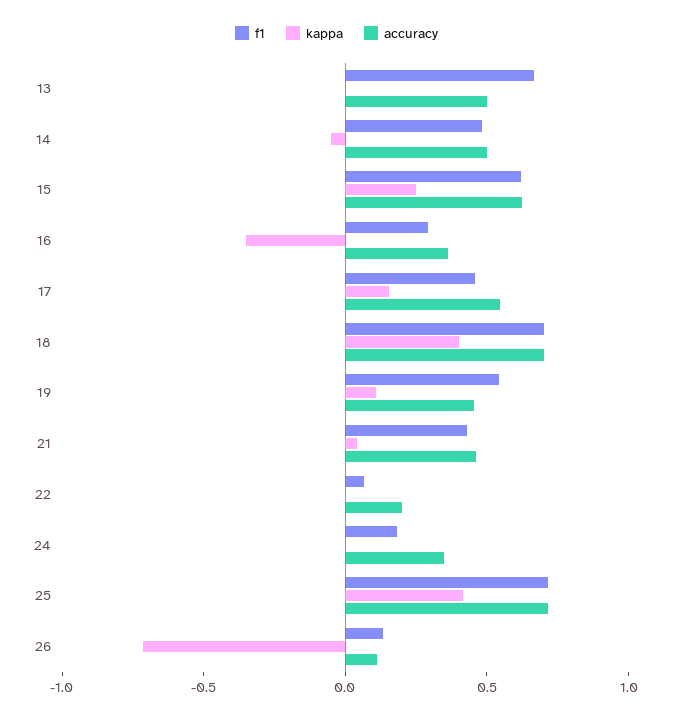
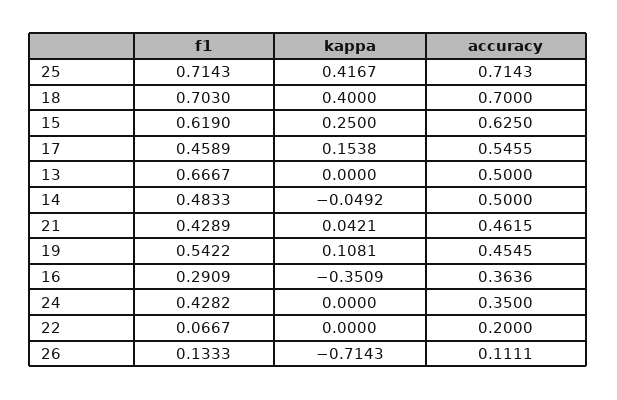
  {
    "f1": {
      "13": 0.6667,
      "14": 0.4833,
      "15": 0.619,
      "16": 0.2909,
      "17": 0.4589,
      "18": 0.703,
      "19": 0.5422,
      "21": 0.4289,
      "22": 0.0667,
-     "24": 0.2,
+     "24": 0.4282,
      "25": 0.7143,
      "26": 0.1333
    },
    "kappa": {
      "13": 0,
      "14": -0.0492,
      "15": 0.25,
      "16": -0.3509,
      "17": 0.1538,
      "18": 0.4,
      "19": 0.1081,
      "21": 0.0421,
      "22": 0,
      "24": 0,
      "25": 0.4167,
      "26": -0.7143
    },
    "accuracy": {
      "13": 0.5,
      "14": 0.5,
      "15": 0.625,
      "16": 0.3636,
      "17": 0.5455,
      "18": 0.7,
      "19": 0.4545,
      "21": 0.4615,
      "22": 0.2,
      "24": 0.35,
      "25": 0.7143,
      "26": 0.1111
    }
  }

